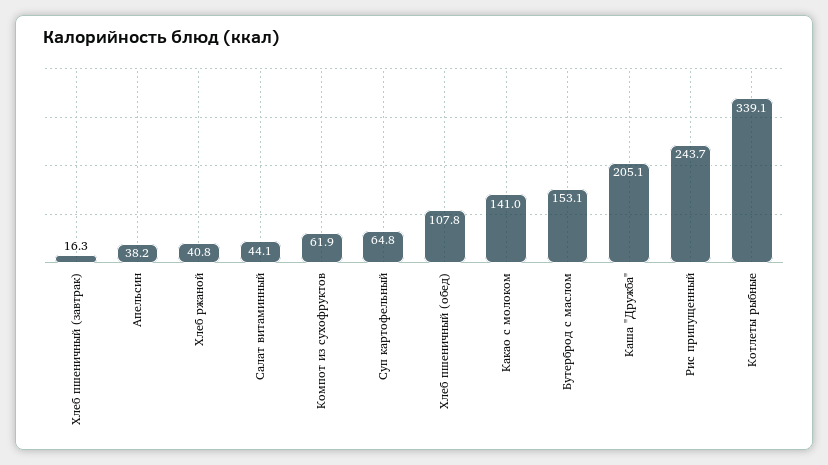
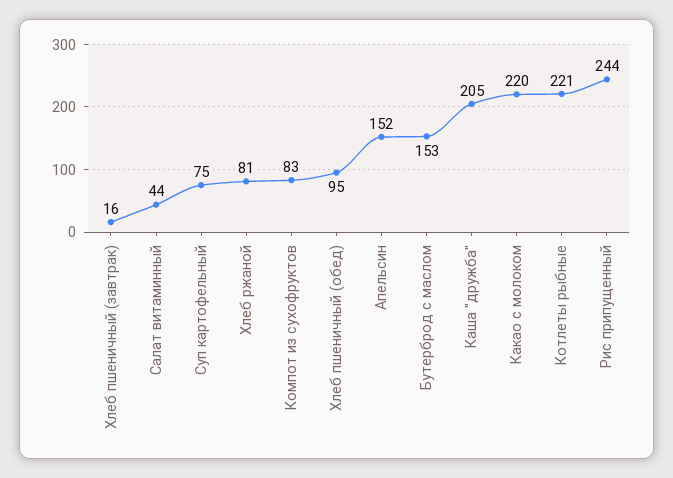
  {
    "Хлеб пшеничный (завтрак)": 16.3,
-   "Апельсин": 38.2,
+   "Апельсин": 152,
-   "Хлеб ржаной": 40.8,
+   "Хлеб ржаной": 81,
    "Салат витаминный": 44.1,
-   "Компот из сухофруктов": 61.9,
+   "Компот из сухофруктов": 83,
-   "Суп картофельный": 64.8,
+   "Суп картофельный": 75,
-   "Хлеб пшеничный (обед)": 107.8,
+   "Хлеб пшеничный (обед)": 95,
-   "Какао с молоком": 141,
+   "Какао с молоком": 220,
    "Бутерброд с маслом": 153.1,
    "Каша \"Дружба\"": 205.1,
    "Рис припущенный": 243.7,
-   "Котлеты рыбные": 339.1
+   "Котлеты рыбные": 221
  }

